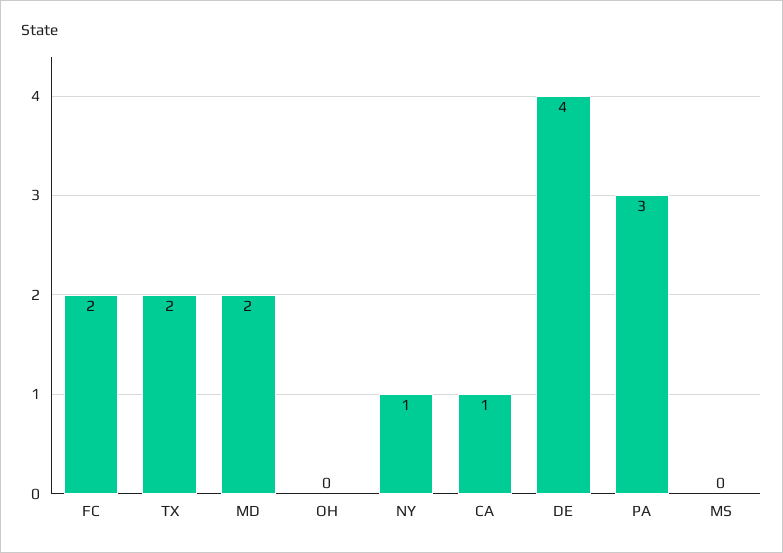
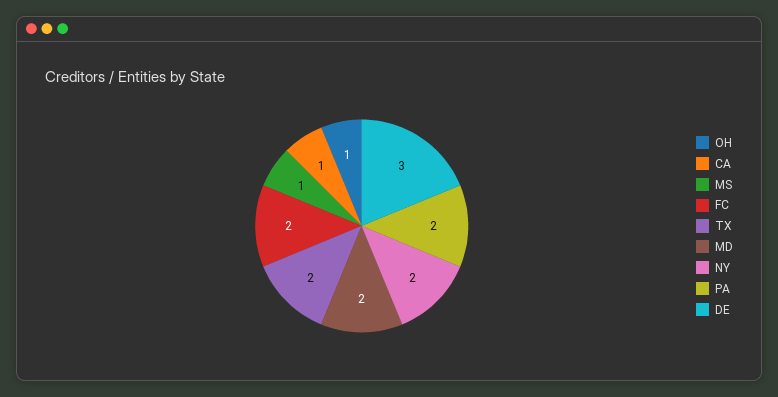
  {
    "FC": 2,
    "TX": 2,
    "MD": 2,
-   "OH": 0,
+   "OH": 1,
-   "NY": 1,
+   "NY": 2,
    "CA": 1,
-   "DE": 4,
+   "DE": 3,
-   "PA": 3,
+   "PA": 2,
-   "MS": 0
+   "MS": 1
  }

